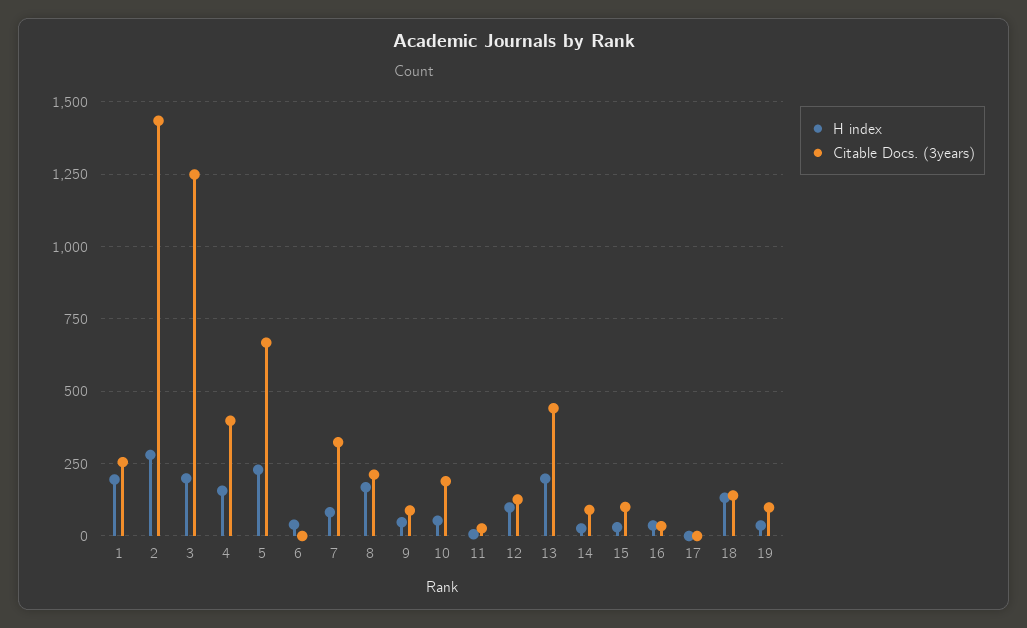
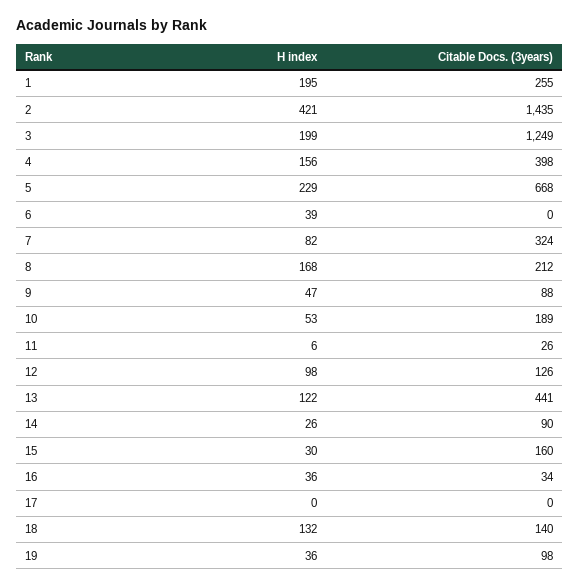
  {
    "H index": {
      "1": 195,
-     "2": 275,
+     "2": 421,
      "3": 199,
      "4": 156,
      "5": 229,
      "6": 39,
      "7": 82,
      "8": 168,
      "9": 47,
      "10": 53,
      "11": 6,
      "12": 98,
-     "13": 200,
+     "13": 122,
      "14": 26,
      "15": 30,
      "16": 36,
      "17": 0,
      "18": 132,
      "19": 36
    },
    "Citable Docs. (3years)": {
      "1": 255,
      "2": 1435,
      "3": 1249,
      "4": 398,
      "5": 668,
      "6": 0,
      "7": 324,
      "8": 212,
      "9": 88,
      "10": 189,
      "11": 26,
      "12": 126,
      "13": 441,
      "14": 90,
-     "15": 100,
+     "15": 160,
      "16": 34,
      "17": 0,
      "18": 140,
      "19": 98
    }
  }

